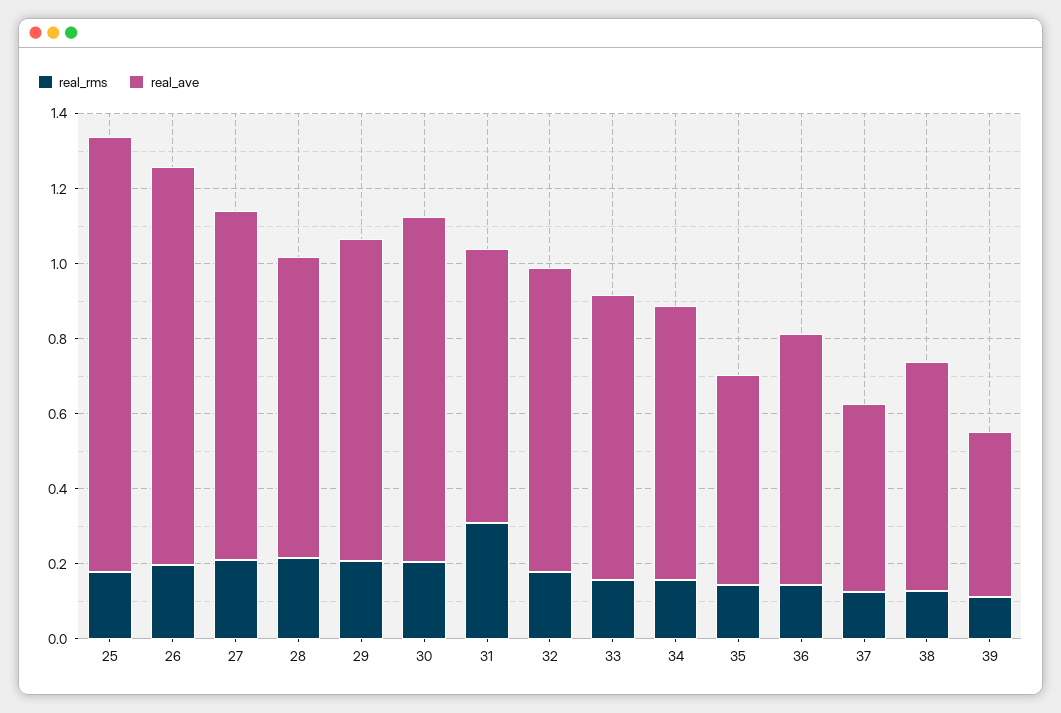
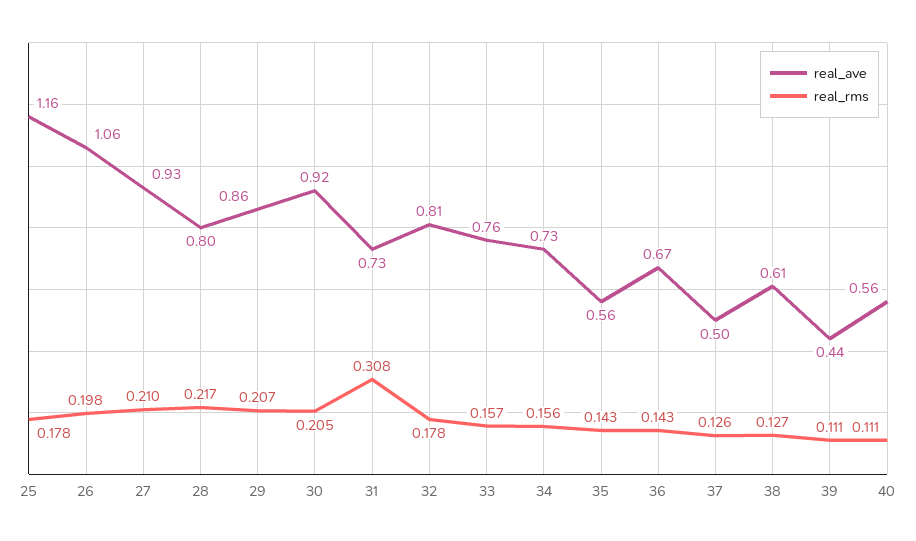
  {
    "real_rms": {
      "25": 0.178,
      "26": 0.198,
      "27": 0.21,
      "28": 0.217,
      "29": 0.207,
      "30": 0.205,
      "31": 0.308,
      "32": 0.178,
      "33": 0.157,
      "34": 0.156,
      "35": 0.143,
      "36": 0.143,
      "37": 0.126,
      "38": 0.127,
-     "39": 0.111
+     "39": 0.111,
+     "40": 0.111
    },
    "real_ave": {
      "25": 1.16,
      "26": 1.06,
      "27": 0.93,
      "28": 0.8,
      "29": 0.86,
      "30": 0.92,
      "31": 0.73,
      "32": 0.81,
      "33": 0.76,
      "34": 0.73,
      "35": 0.56,
      "36": 0.67,
      "37": 0.5,
      "38": 0.61,
-     "39": 0.44
+     "39": 0.44,
+     "40": 0.56
    }
  }

